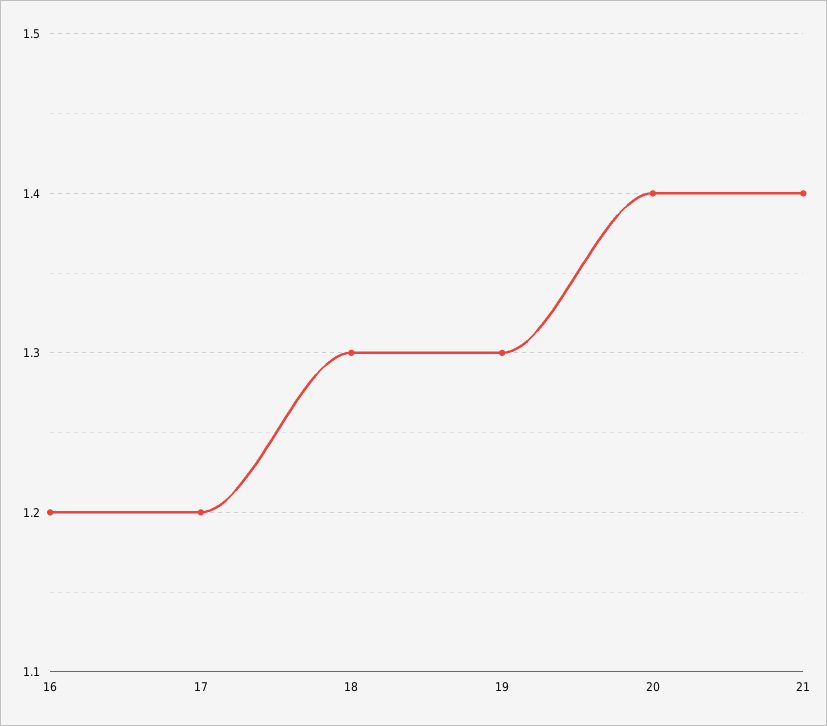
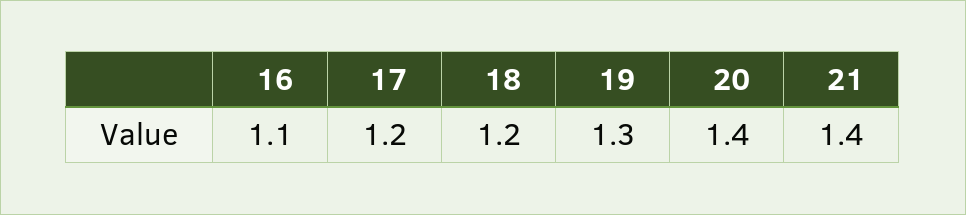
  {
-   "16": 1.2,
+   "16": 1.1,
    "17": 1.2,
-   "18": 1.3,
+   "18": 1.2,
    "19": 1.3,
    "20": 1.4,
    "21": 1.4
  }

